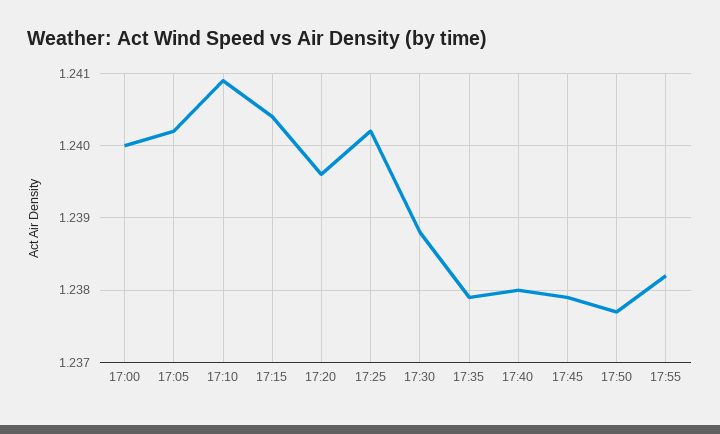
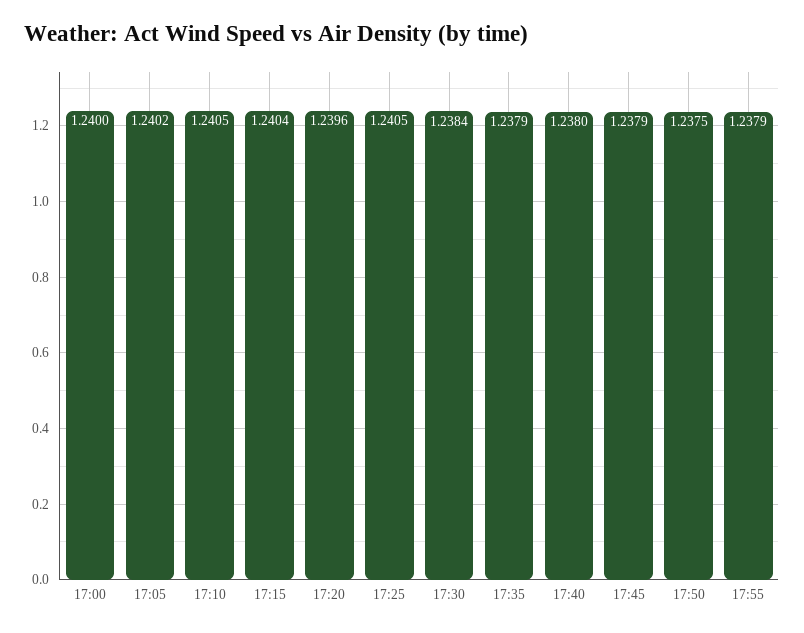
  {
    "17:00": 1.24,
    "17:05": 1.2402,
-   "17:10": 1.2409,
+   "17:10": 1.2405,
    "17:15": 1.2404,
    "17:20": 1.2396,
-   "17:25": 1.2402,
+   "17:25": 1.2405,
-   "17:30": 1.2388,
+   "17:30": 1.2384,
    "17:35": 1.2379,
    "17:40": 1.238,
    "17:45": 1.2379,
-   "17:50": 1.2377,
+   "17:50": 1.2375,
-   "17:55": 1.2382
+   "17:55": 1.2379
  }

